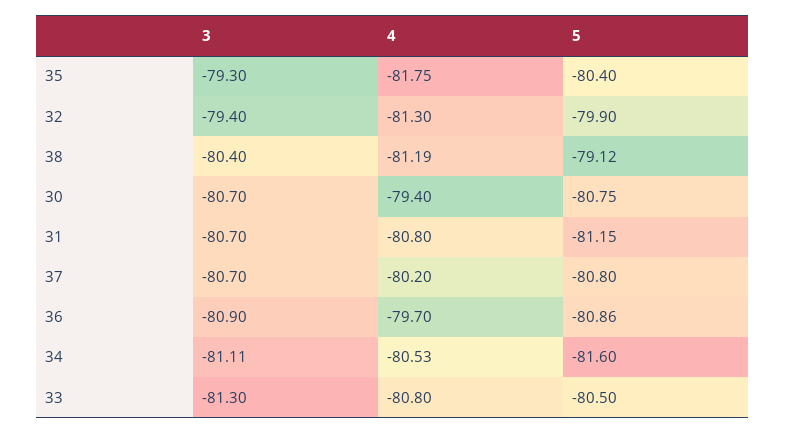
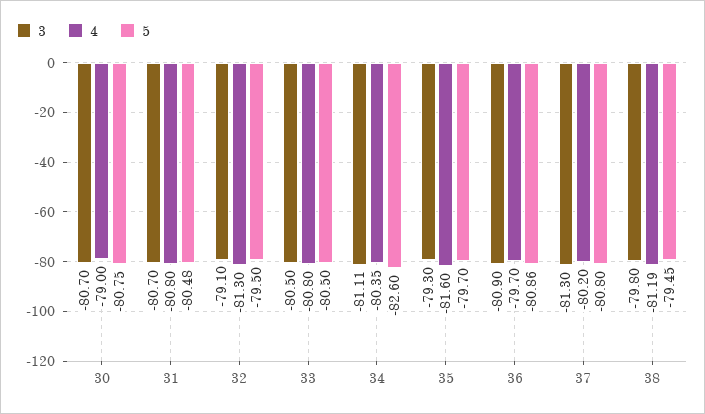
  {
    "3": {
      "35": -79.3,
-     "32": -79.4,
+     "32": -79.1,
-     "38": -80.4,
+     "38": -79.8,
      "30": -80.7,
      "31": -80.7,
-     "37": -80.7,
+     "37": -81.3,
      "36": -80.9,
      "34": -81.11,
-     "33": -81.3
+     "33": -80.5
    },
    "4": {
-     "35": -81.75,
+     "35": -81.6,
      "32": -81.3,
      "38": -81.19,
-     "30": -79.4,
+     "30": -79,
      "31": -80.8,
      "37": -80.2,
      "36": -79.7,
-     "34": -80.53,
+     "34": -80.35,
      "33": -80.8
    },
    "5": {
-     "35": -80.4,
+     "35": -79.7,
-     "32": -79.9,
+     "32": -79.5,
-     "38": -79.12,
+     "38": -79.45,
      "30": -80.75,
-     "31": -81.15,
+     "31": -80.48,
      "37": -80.8,
      "36": -80.86,
-     "34": -81.6,
+     "34": -82.6,
      "33": -80.5
    }
  }

